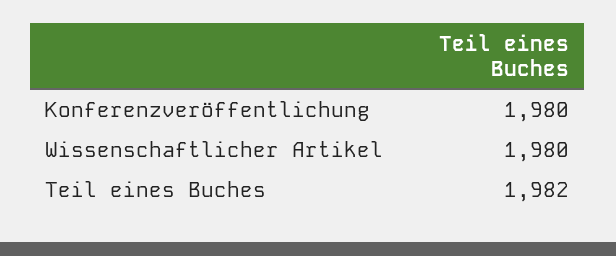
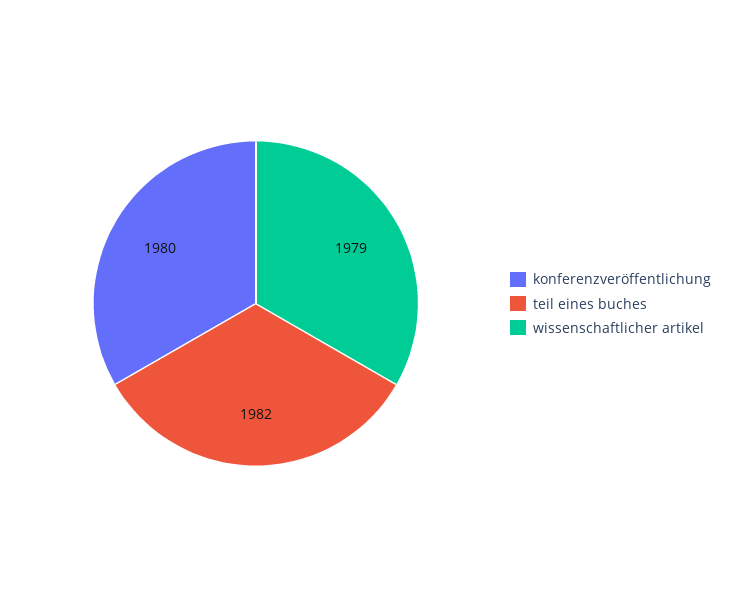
  {
    "Konferenzveröffentlichung": 1980,
-   "Wissenschaftlicher Artikel": 1980,
+   "Wissenschaftlicher Artikel": 1979,
    "Teil eines Buches": 1982
  }

